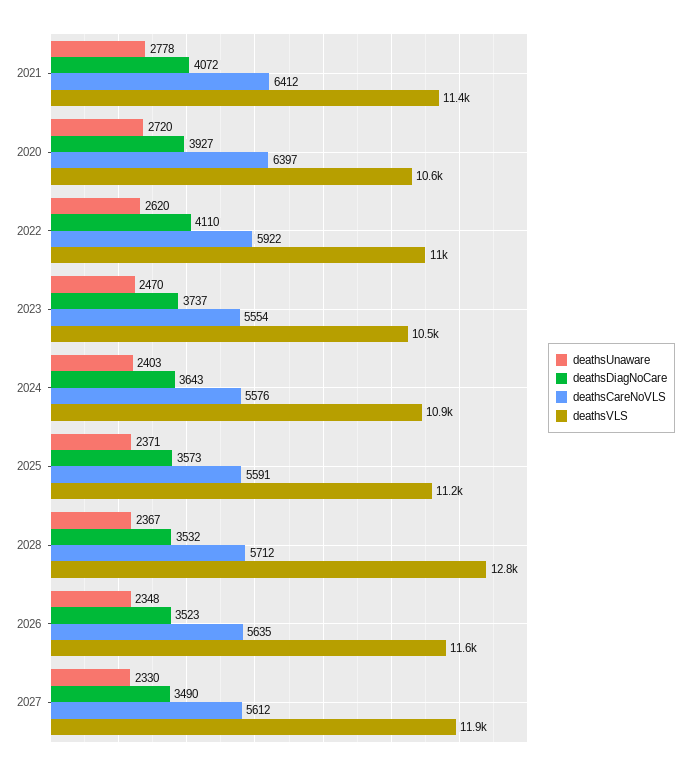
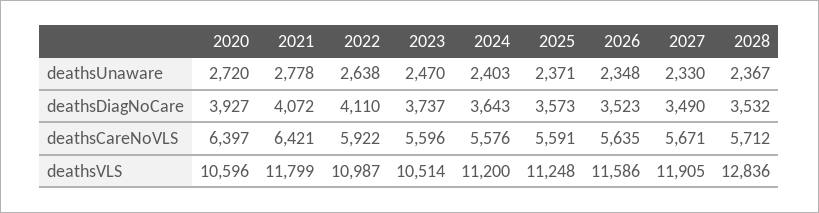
  {
    "deathsUnaware": {
      "2021": 2778,
      "2020": 2720,
-     "2022": 2620,
+     "2022": 2638,
      "2023": 2470,
      "2024": 2403,
      "2025": 2371,
      "2028": 2367,
      "2026": 2348,
      "2027": 2330
    },
    "deathsDiagNoCare": {
      "2021": 4072,
      "2020": 3927,
      "2022": 4110,
      "2023": 3737,
      "2024": 3643,
      "2025": 3573,
      "2028": 3532,
      "2026": 3523,
      "2027": 3490
    },
    "deathsCareNoVLS": {
-     "2021": 6412,
+     "2021": 6421,
      "2020": 6397,
      "2022": 5922,
-     "2023": 5554,
+     "2023": 5596,
      "2024": 5576,
      "2025": 5591,
      "2028": 5712,
      "2026": 5635,
-     "2027": 5612
+     "2027": 5671
    },
    "deathsVLS": {
-     "2021": 11400,
+     "2021": 11799,
      "2020": 10596,
      "2022": 10987,
      "2023": 10514,
-     "2024": 10900,
+     "2024": 11200,
      "2025": 11248,
      "2028": 12836,
      "2026": 11586,
      "2027": 11905
    }
  }

